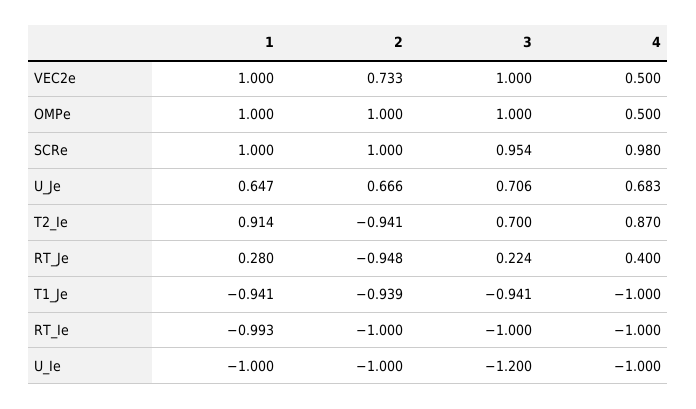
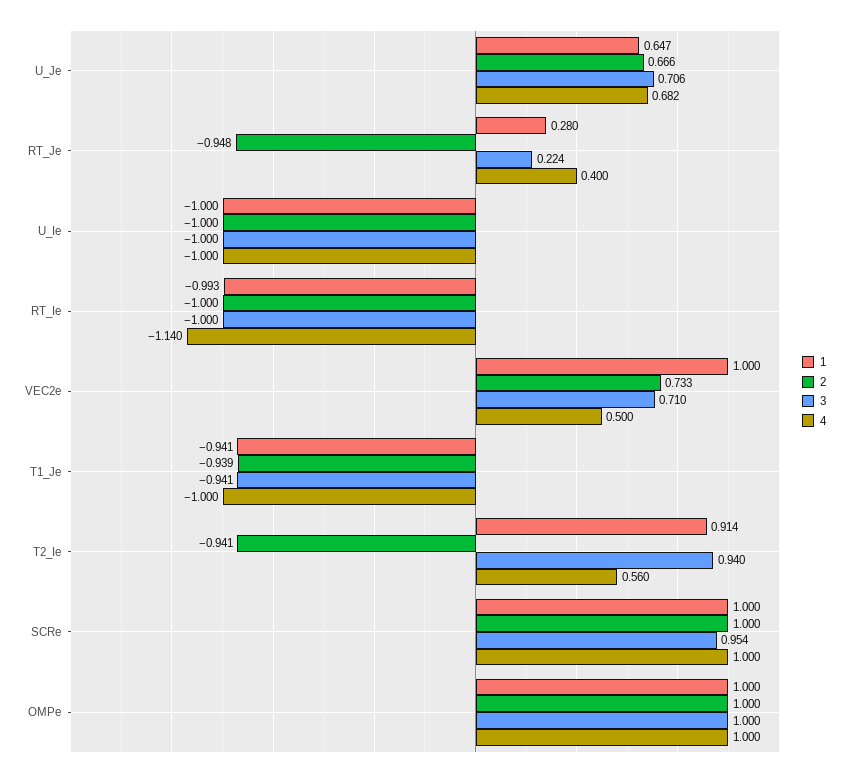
  {
    "1": {
      "VEC2e": 1,
      "OMPe": 1,
      "SCRe": 1,
      "U_Je": 0.647,
      "T2_Ie": 0.914,
      "RT_Je": 0.28,
      "T1_Je": -0.941,
      "RT_Ie": -0.993,
      "U_Ie": -1
    },
    "2": {
      "VEC2e": 0.733,
      "OMPe": 1,
      "SCRe": 1,
      "U_Je": 0.666,
      "T2_Ie": -0.941,
      "RT_Je": -0.948,
      "T1_Je": -0.939,
      "RT_Ie": -1,
      "U_Ie": -1
    },
    "3": {
-     "VEC2e": 1,
+     "VEC2e": 0.71,
      "OMPe": 1,
      "SCRe": 0.954,
      "U_Je": 0.706,
-     "T2_Ie": 0.7,
+     "T2_Ie": 0.94,
      "RT_Je": 0.224,
      "T1_Je": -0.941,
      "RT_Ie": -1,
-     "U_Ie": -1.2
+     "U_Ie": -1
    },
    "4": {
      "VEC2e": 0.5,
-     "OMPe": 0.5,
+     "OMPe": 1,
-     "SCRe": 0.98,
+     "SCRe": 1,
-     "U_Je": 0.683,
+     "U_Je": 0.682,
-     "T2_Ie": 0.87,
+     "T2_Ie": 0.56,
      "RT_Je": 0.4,
      "T1_Je": -1,
-     "RT_Ie": -1,
+     "RT_Ie": -1.14,
      "U_Ie": -1
    }
  }

